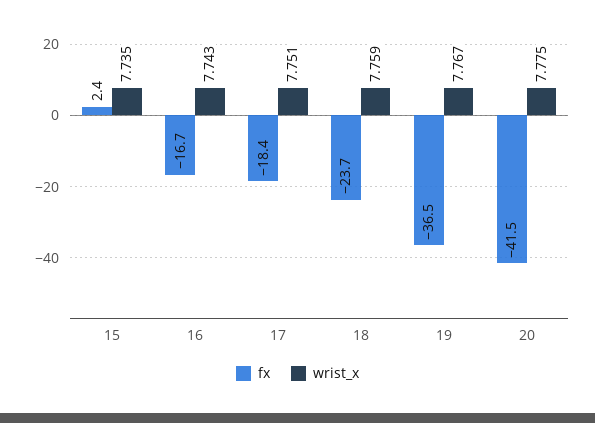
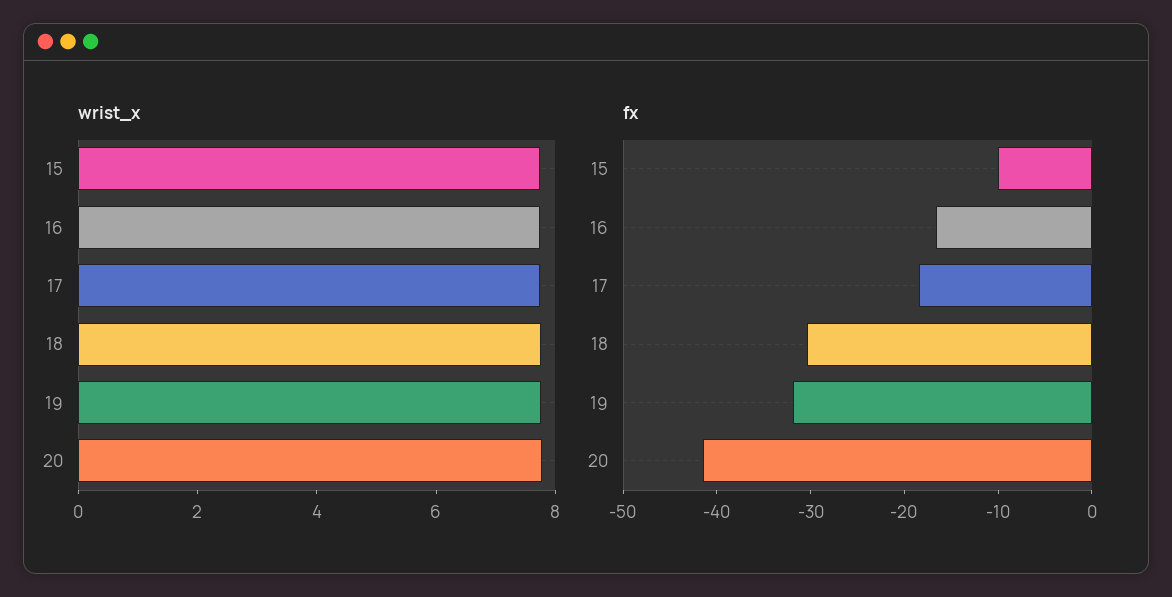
  {
    "fx": {
-     "15": 2.4,
+     "15": -10,
      "16": -16.7,
      "17": -18.4,
-     "18": -23.7,
+     "18": -30,
-     "19": -36.5,
+     "19": -32,
      "20": -41.5
    },
    "wrist_x": {
      "15": 7.735,
      "16": 7.743,
      "17": 7.751,
      "18": 7.759,
      "19": 7.767,
      "20": 7.775
    }
  }

